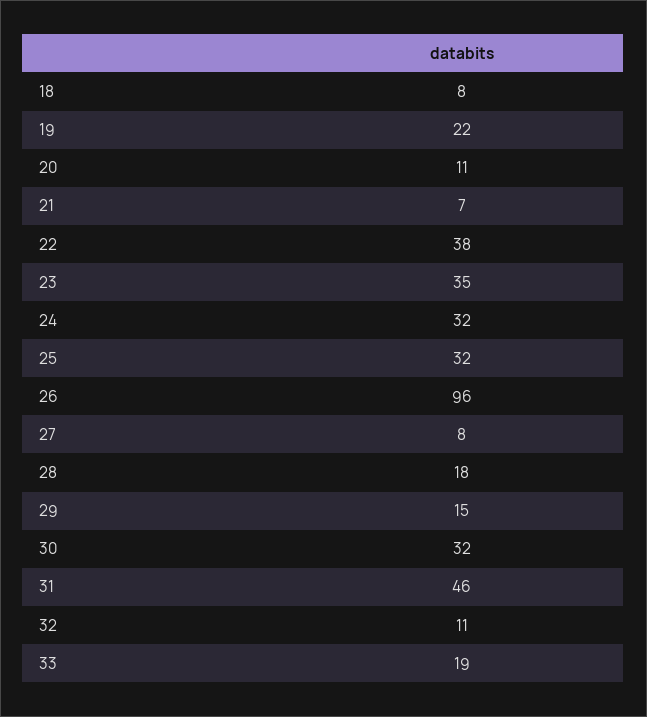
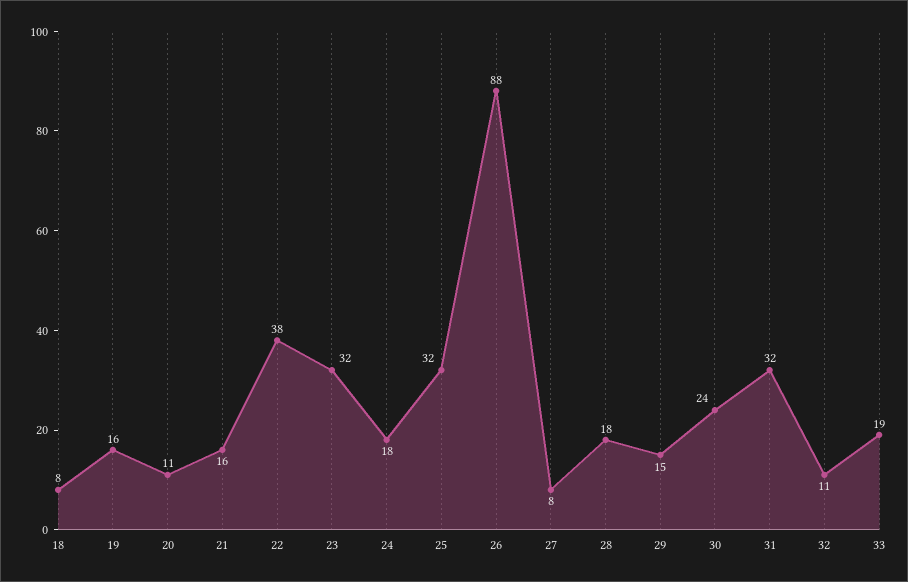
  {
    "18": 8,
-   "19": 22,
+   "19": 16,
    "20": 11,
-   "21": 7,
+   "21": 16,
    "22": 38,
-   "23": 35,
+   "23": 32,
-   "24": 32,
+   "24": 18,
    "25": 32,
-   "26": 96,
+   "26": 88,
    "27": 8,
    "28": 18,
    "29": 15,
-   "30": 32,
+   "30": 24,
-   "31": 46,
+   "31": 32,
    "32": 11,
    "33": 19
  }

